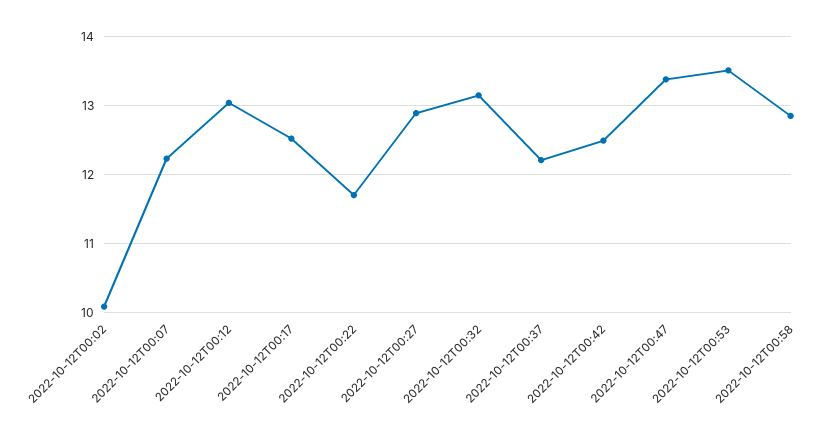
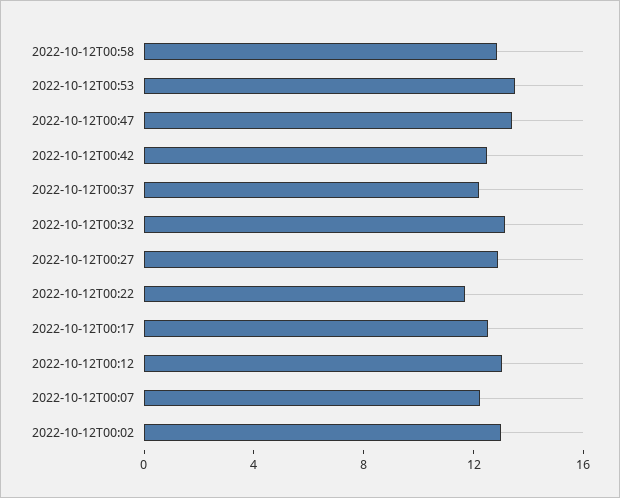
  {
-   "2022-10-12T00:02": 10.1,
+   "2022-10-12T00:02": 13,
    "2022-10-12T00:07": 12.2,
    "2022-10-12T00:12": 13,
    "2022-10-12T00:17": 12.5,
    "2022-10-12T00:22": 11.7,
    "2022-10-12T00:27": 12.9,
    "2022-10-12T00:32": 13.2,
    "2022-10-12T00:37": 12.2,
    "2022-10-12T00:42": 12.5,
    "2022-10-12T00:47": 13.4,
    "2022-10-12T00:53": 13.5,
    "2022-10-12T00:58": 12.9
  }

